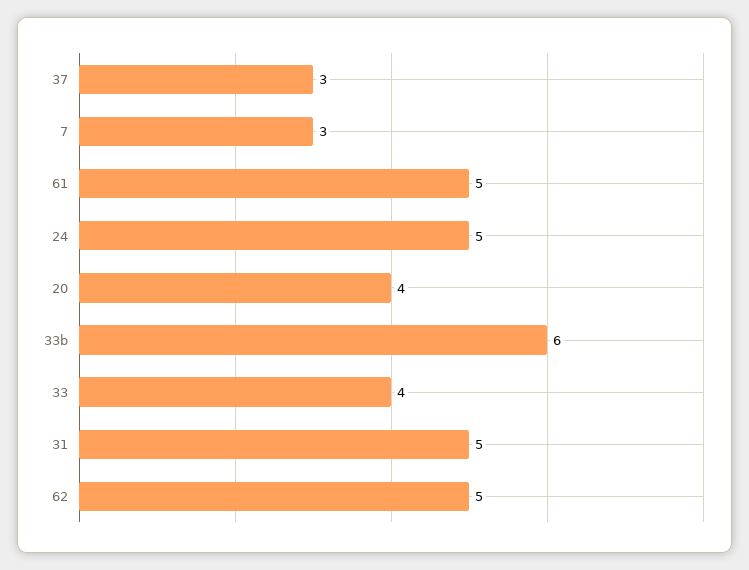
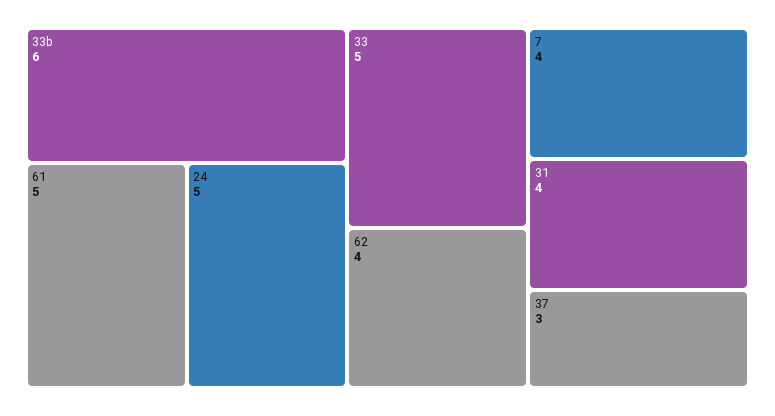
  {
    "37": 3,
-   "7": 3,
+   "7": 4,
    "61": 5,
    "24": 5,
-   "20": 4,
    "33b": 6,
-   "33": 4,
+   "33": 5,
-   "31": 5,
+   "31": 4,
-   "62": 5
+   "62": 4
  }

